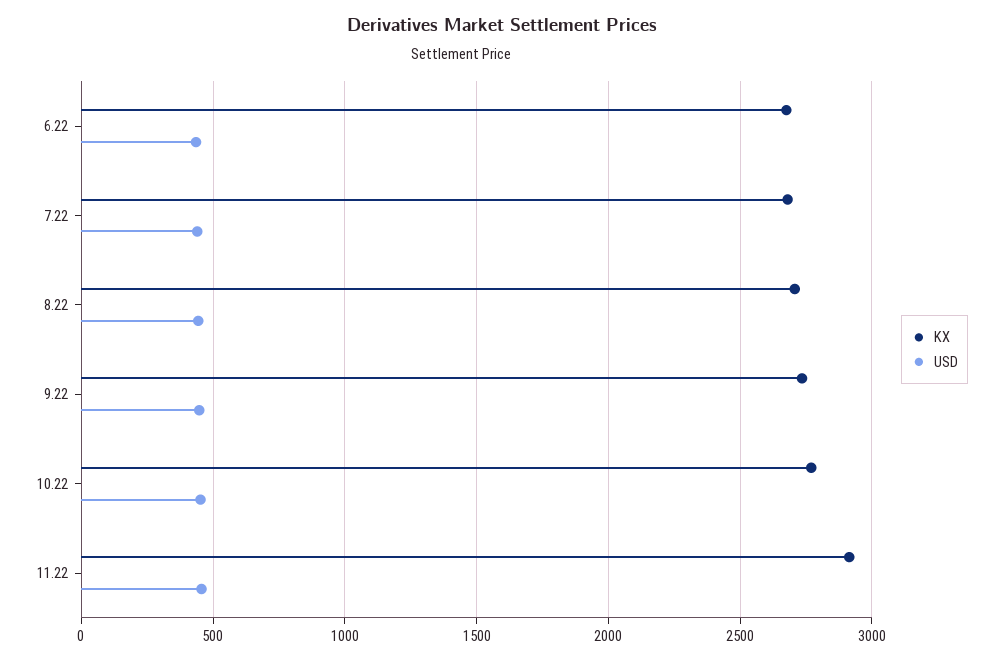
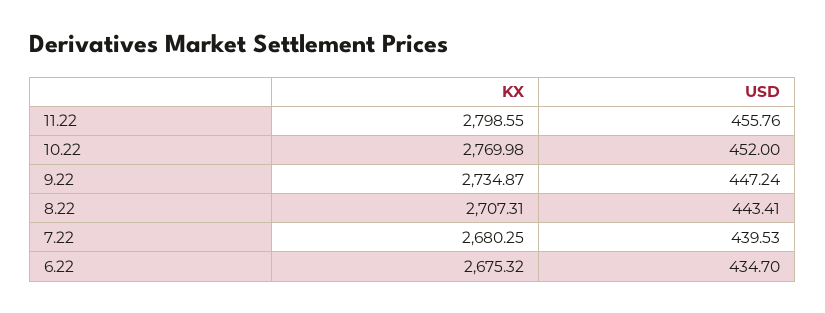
  {
    "KX": {
      "6.22": 2675.32,
      "7.22": 2680.25,
      "8.22": 2707.31,
      "9.22": 2734.87,
      "10.22": 2769.98,
-     "11.22": 2900
+     "11.22": 2798.55
    },
    "USD": {
      "6.22": 434.7,
      "7.22": 439.53,
      "8.22": 443.41,
      "9.22": 447.24,
      "10.22": 452,
      "11.22": 455.76
    }
  }

